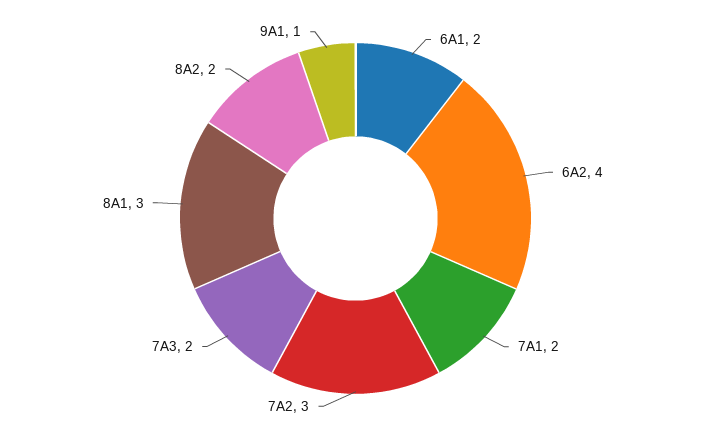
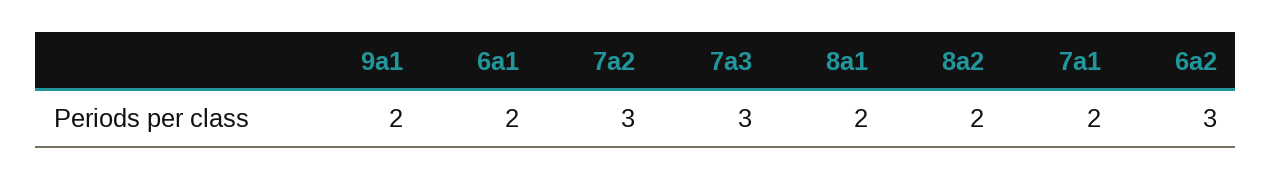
  {
    "6A1": 2,
-   "6A2": 4,
+   "6A2": 3,
    "7A1": 2,
    "7A2": 3,
-   "7A3": 2,
+   "7A3": 3,
-   "8A1": 3,
+   "8A1": 2,
    "8A2": 2,
-   "9A1": 1
+   "9A1": 2
  }

